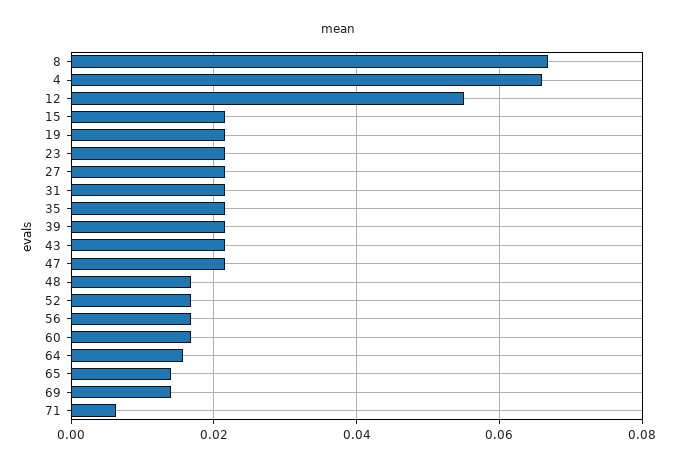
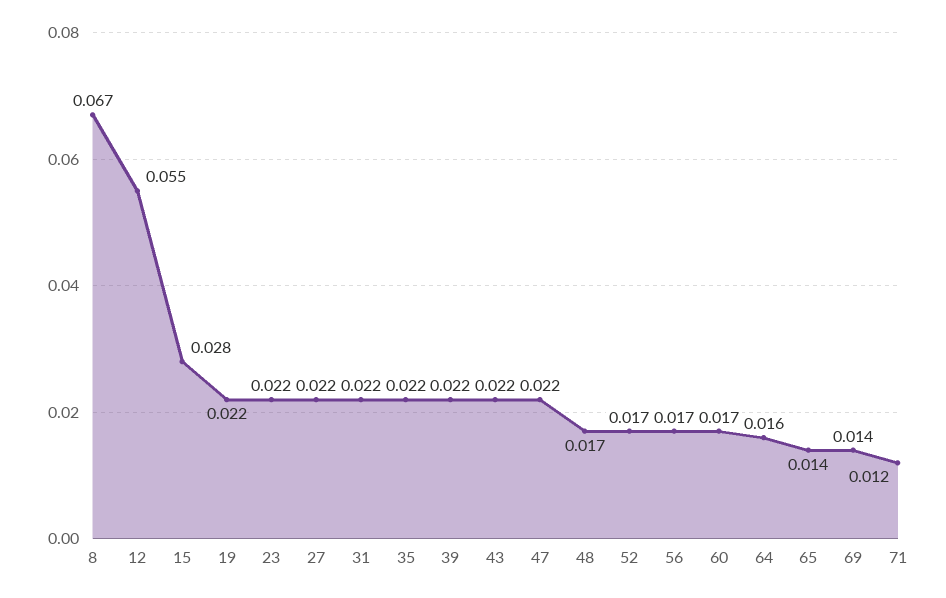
  {
    "8": 0.067,
-   "4": 0.066,
    "12": 0.055,
-   "15": 0.022,
+   "15": 0.028,
    "19": 0.022,
    "23": 0.022,
    "27": 0.022,
    "31": 0.022,
    "35": 0.022,
    "39": 0.022,
    "43": 0.022,
    "47": 0.022,
    "48": 0.017,
    "52": 0.017,
    "56": 0.017,
    "60": 0.017,
    "64": 0.016,
    "65": 0.014,
    "69": 0.014,
-   "71": 0.006
+   "71": 0.012
  }

